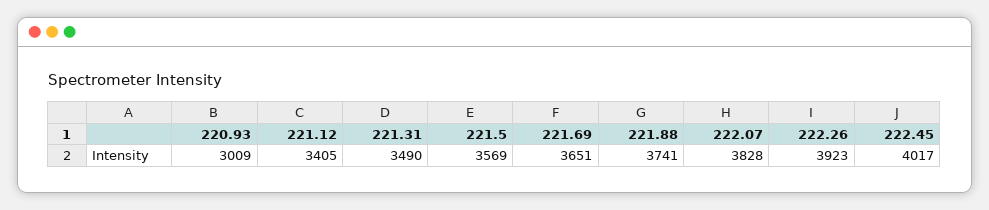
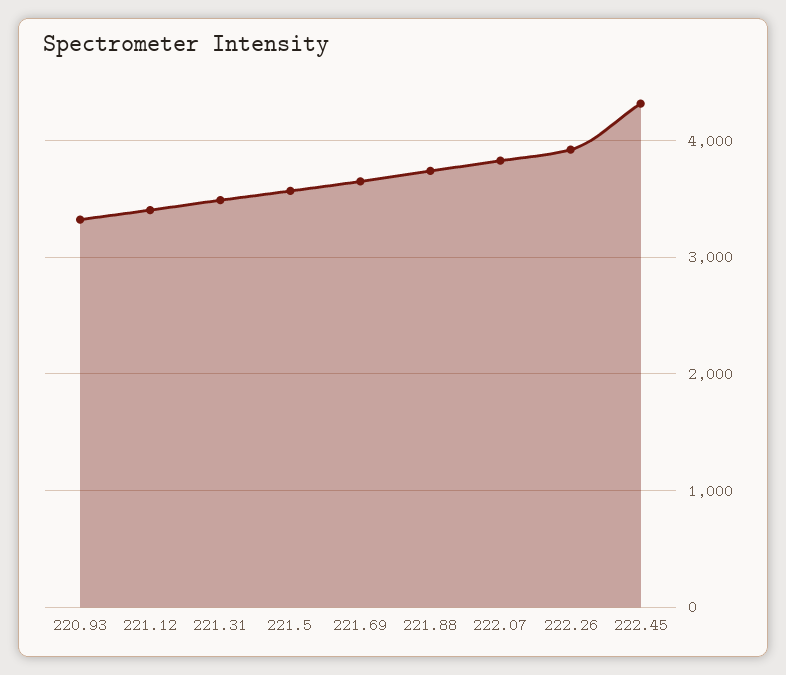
  {
-   "220.93": 3009,
+   "220.93": 3300,
    "221.12": 3405,
    "221.31": 3490,
    "221.5": 3569,
    "221.69": 3651,
    "221.88": 3741,
    "222.07": 3828,
    "222.26": 3923,
-   "222.45": 4017
+   "222.45": 4300
  }

